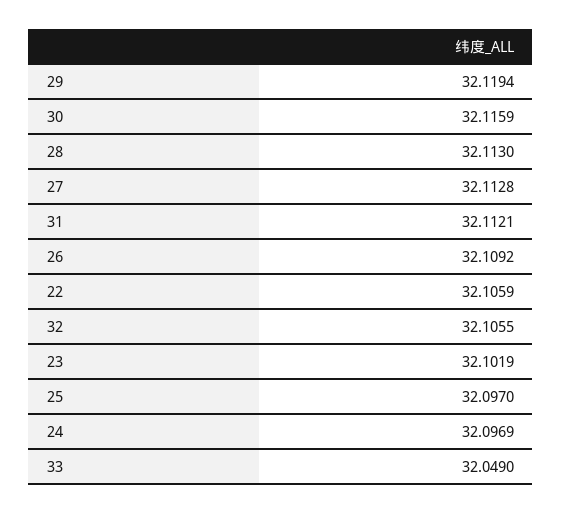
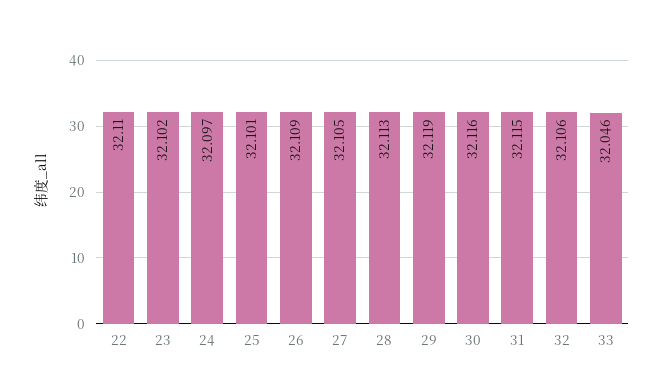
  {
    "29": 32.1194,
    "30": 32.1159,
    "28": 32.113,
-   "27": 32.1128,
+   "27": 32.105,
-   "31": 32.1121,
+   "31": 32.115,
    "26": 32.1092,
-   "22": 32.1059,
+   "22": 32.11,
    "32": 32.1055,
    "23": 32.1019,
-   "25": 32.097,
+   "25": 32.101,
    "24": 32.0969,
-   "33": 32.049
+   "33": 32.046
  }

